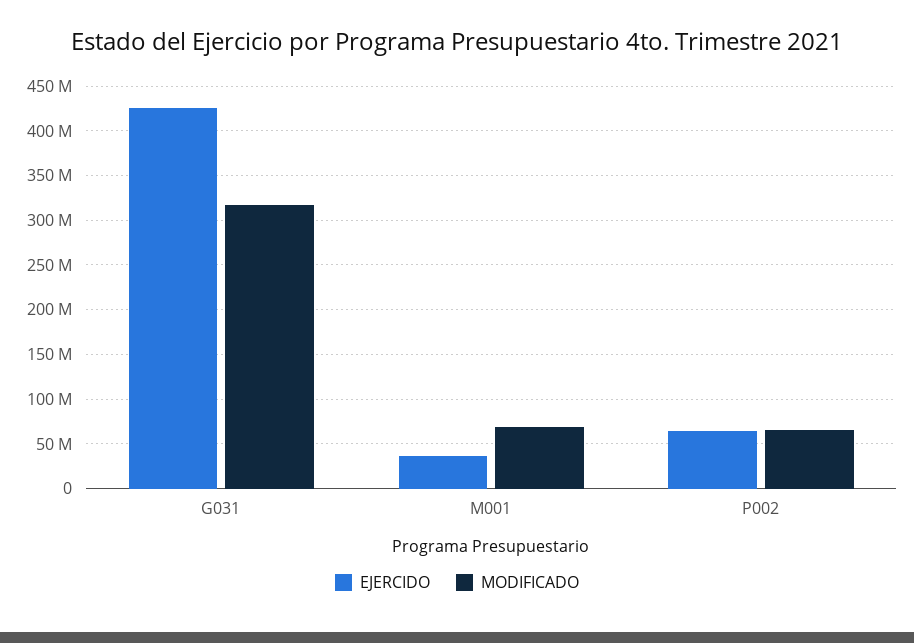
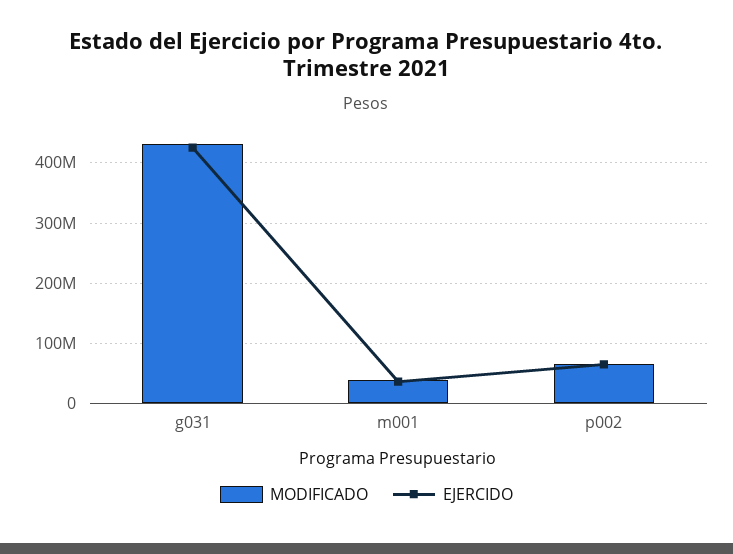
  {
    "EJERCIDO": {
      "G031": 430000000,
      "M001": 40000000,
      "P002": 60000000
    },
    "MODIFICADO": {
-     "G031": 320000000,
+     "G031": 430000000,
-     "M001": 70000000,
+     "M001": 40000000,
      "P002": 70000000
    }
  }

